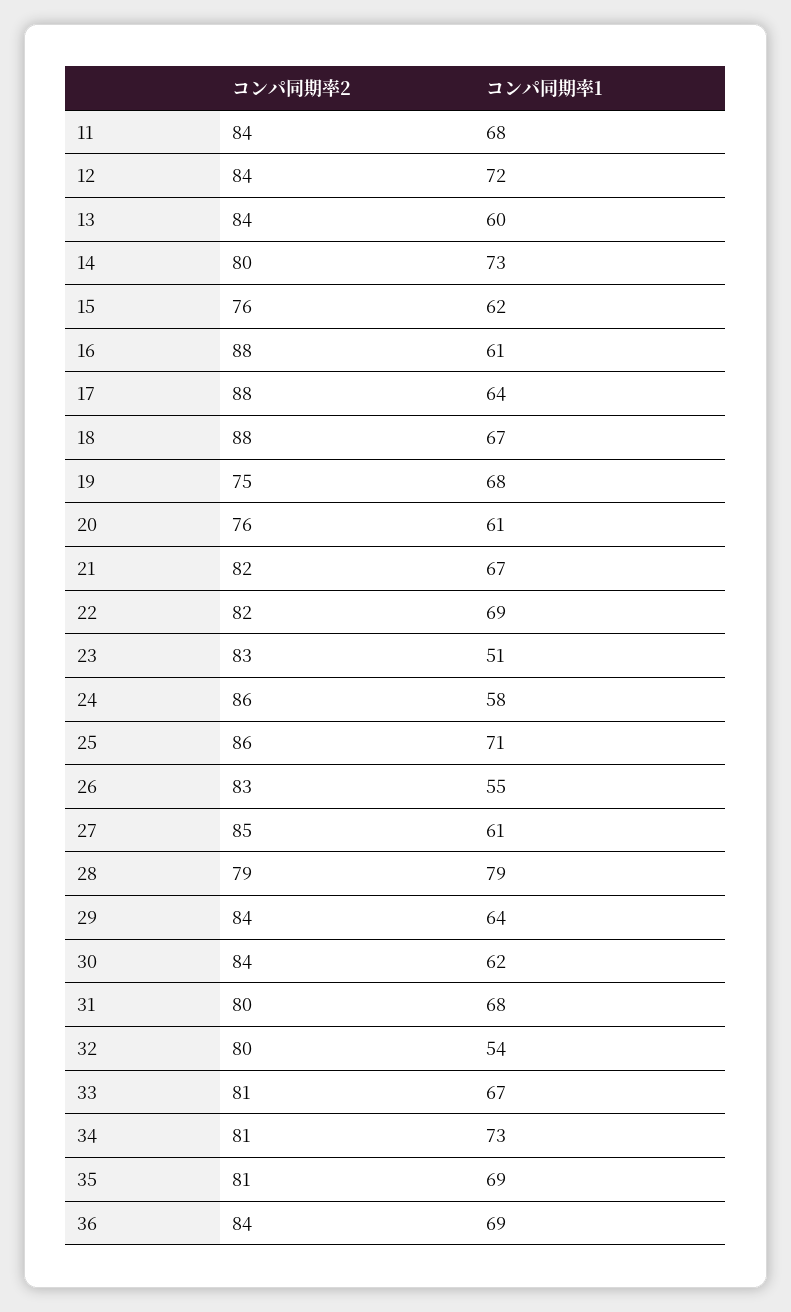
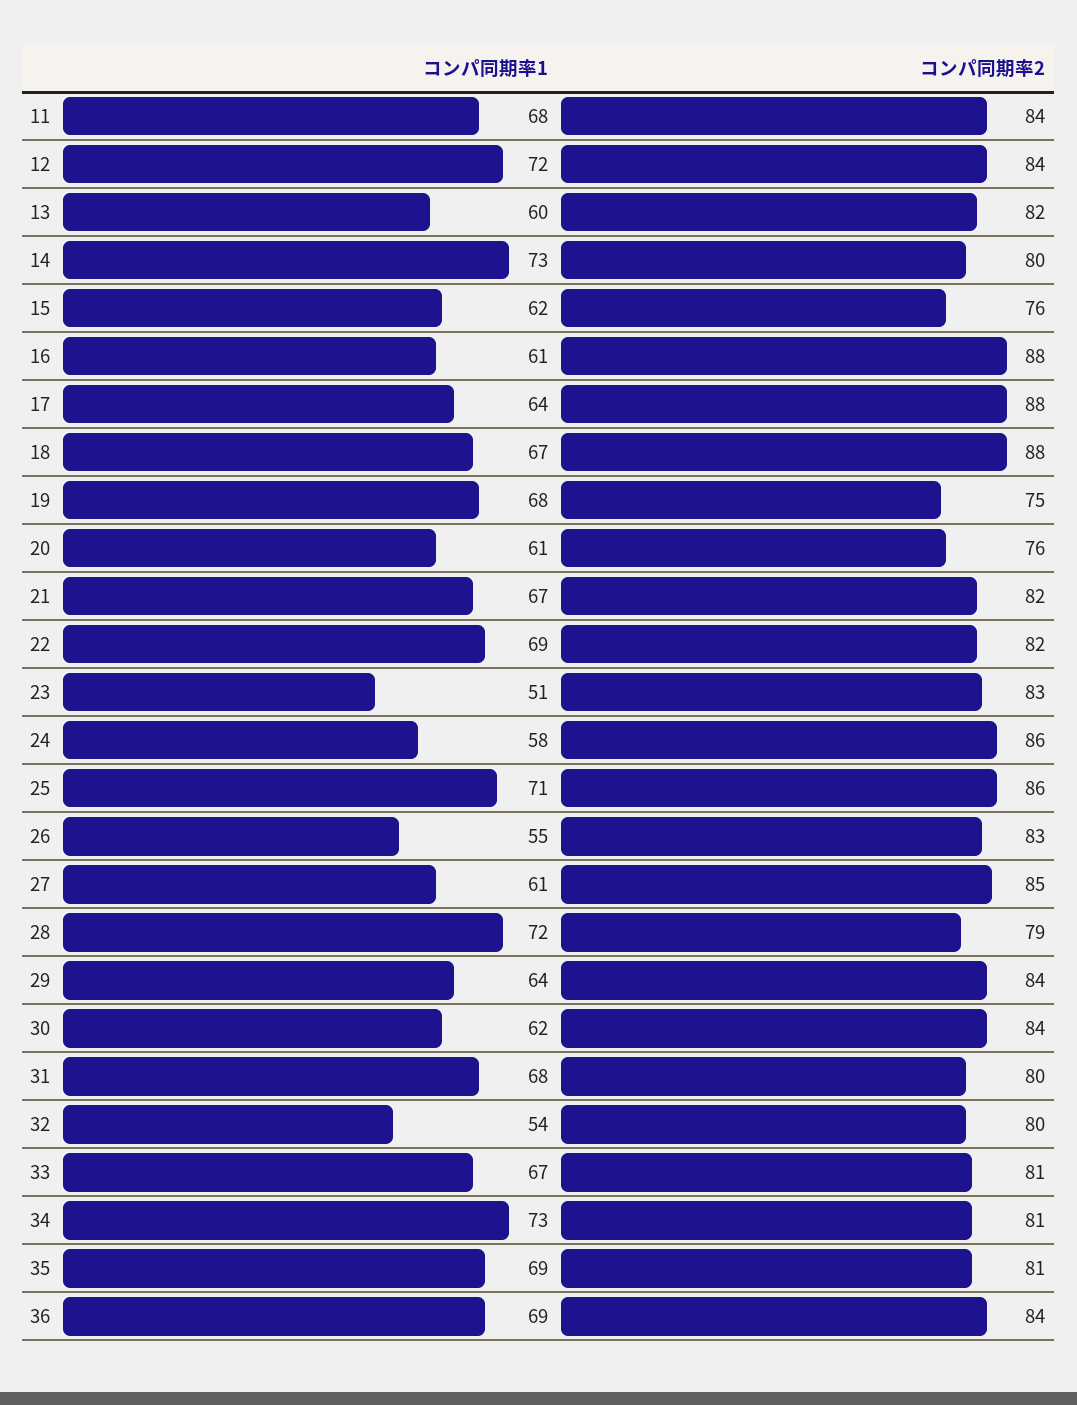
  {
    "コンパ同期率2": {
      "11": 84,
      "12": 84,
-     "13": 84,
+     "13": 82,
      "14": 80,
      "15": 76,
      "16": 88,
      "17": 88,
      "18": 88,
      "19": 75,
      "20": 76,
      "21": 82,
      "22": 82,
      "23": 83,
      "24": 86,
      "25": 86,
      "26": 83,
      "27": 85,
      "28": 79,
      "29": 84,
      "30": 84,
      "31": 80,
      "32": 80,
      "33": 81,
      "34": 81,
      "35": 81,
      "36": 84
    },
    "コンパ同期率1": {
      "11": 68,
      "12": 72,
      "13": 60,
      "14": 73,
      "15": 62,
      "16": 61,
      "17": 64,
      "18": 67,
      "19": 68,
      "20": 61,
      "21": 67,
      "22": 69,
      "23": 51,
      "24": 58,
      "25": 71,
      "26": 55,
      "27": 61,
-     "28": 79,
+     "28": 72,
      "29": 64,
      "30": 62,
      "31": 68,
      "32": 54,
      "33": 67,
      "34": 73,
      "35": 69,
      "36": 69
    }
  }

